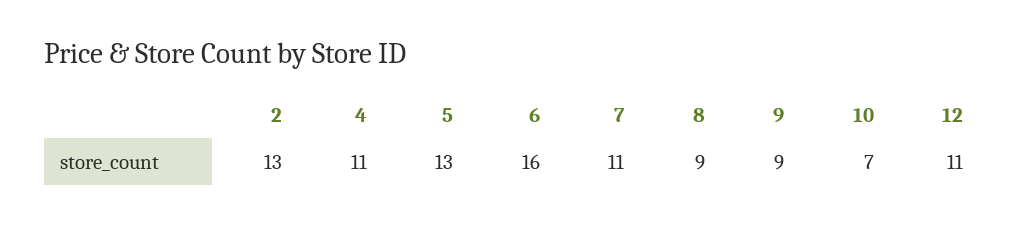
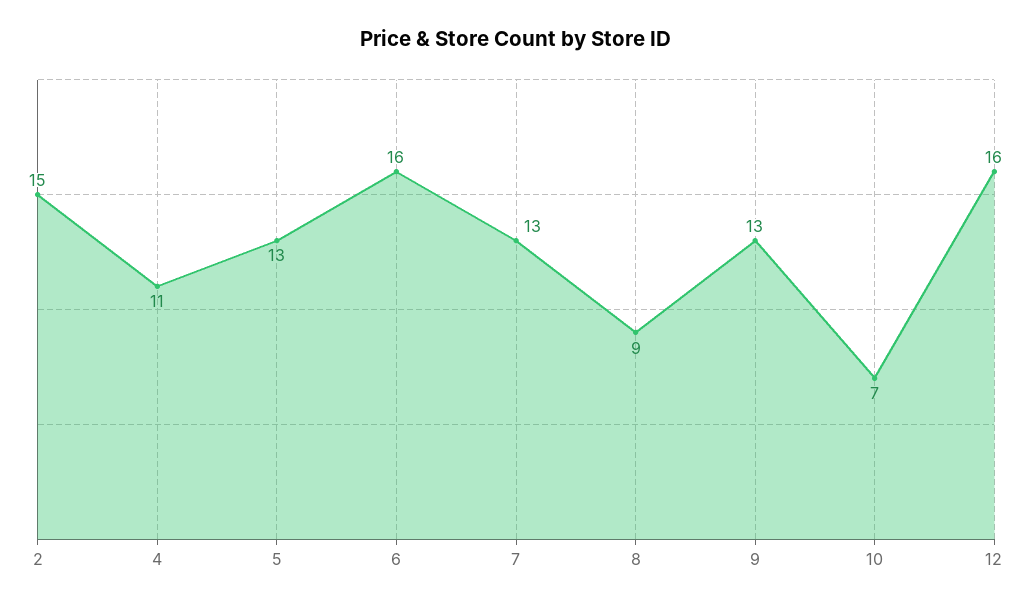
  {
-   "2": 13,
+   "2": 15,
    "4": 11,
    "5": 13,
    "6": 16,
-   "7": 11,
+   "7": 13,
    "8": 9,
-   "9": 9,
+   "9": 13,
    "10": 7,
-   "12": 11
+   "12": 16
  }

